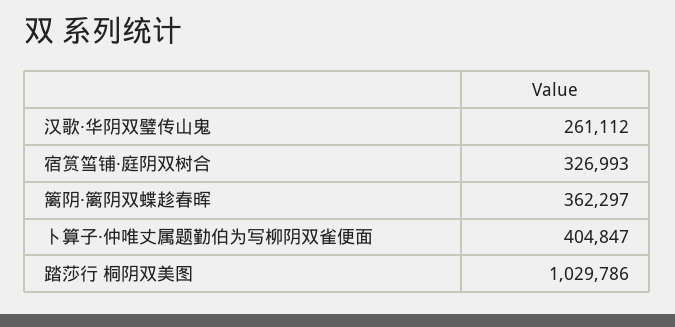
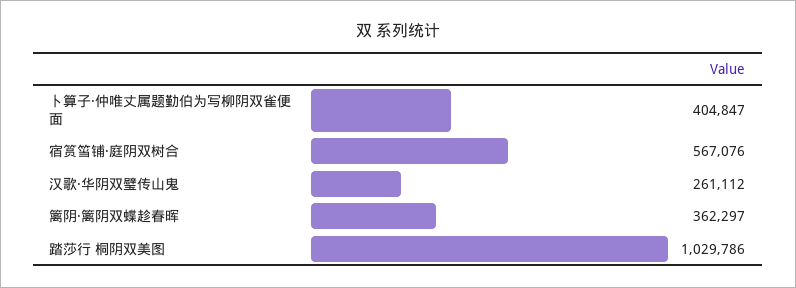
  {
    "汉歌·华阴双璧传山鬼": 261112,
-   "宿筼筜铺·庭阴双树合": 326993,
+   "宿筼筜铺·庭阴双树合": 567076,
    "篱阴·篱阴双蝶趁春晖": 362297,
    "卜算子·仲唯丈属题勤伯为写柳阴双雀便面": 404847,
    "踏莎行 桐阴双美图": 1029786
  }

